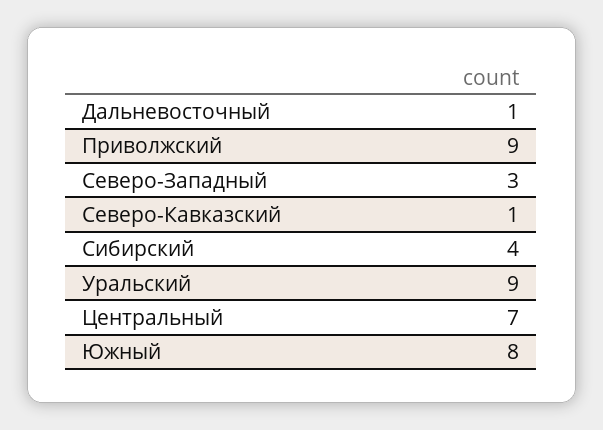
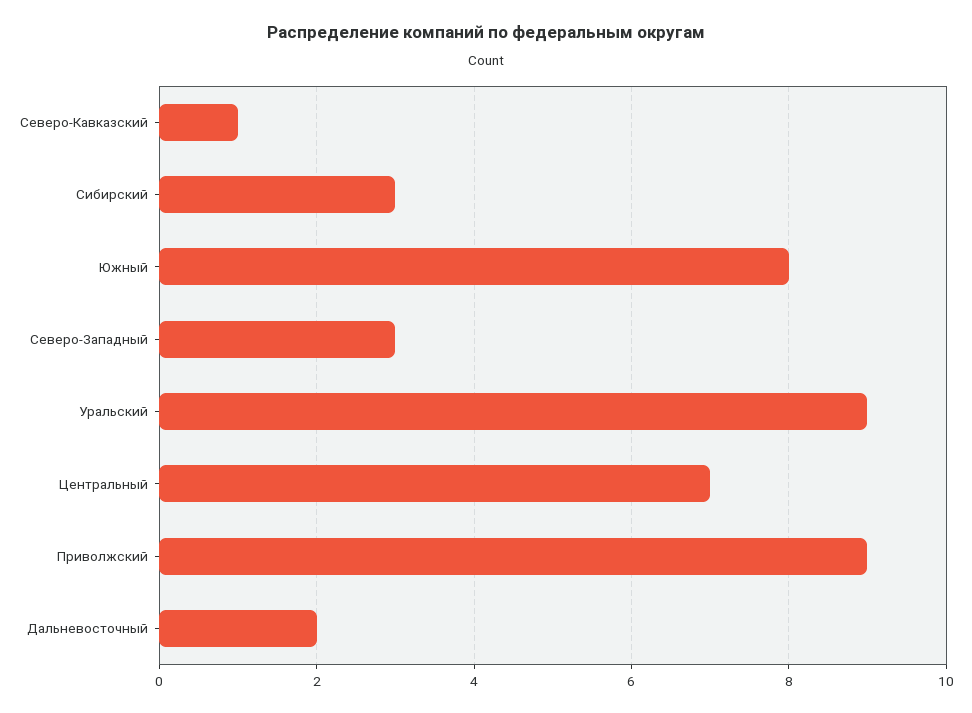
  {
-   "Дальневосточный": 1,
+   "Дальневосточный": 2,
    "Приволжский": 9,
    "Северо-Западный": 3,
    "Северо-Кавказский": 1,
-   "Сибирский": 4,
+   "Сибирский": 3,
    "Уральский": 9,
    "Центральный": 7,
    "Южный": 8
  }

